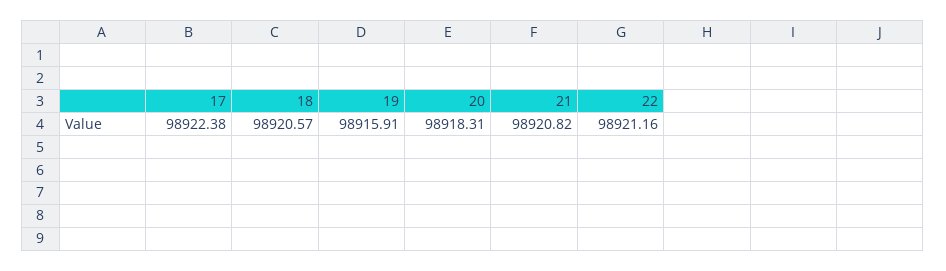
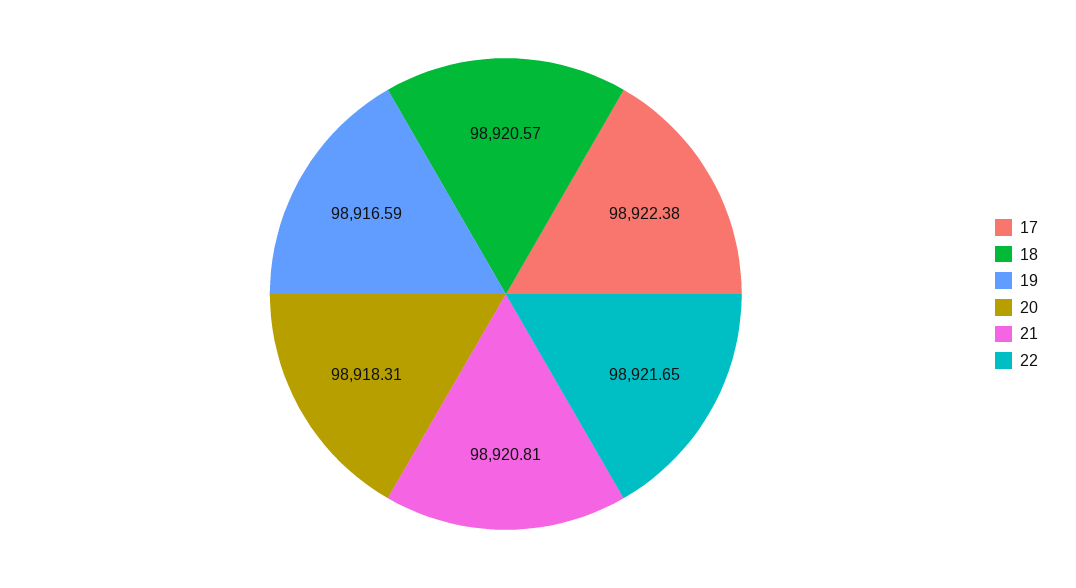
  {
    "17": 98922.38,
    "18": 98920.57,
-   "19": 98915.91,
+   "19": 98916.59,
    "20": 98918.31,
-   "21": 98920.82,
+   "21": 98920.81,
-   "22": 98921.16
+   "22": 98921.65
  }

